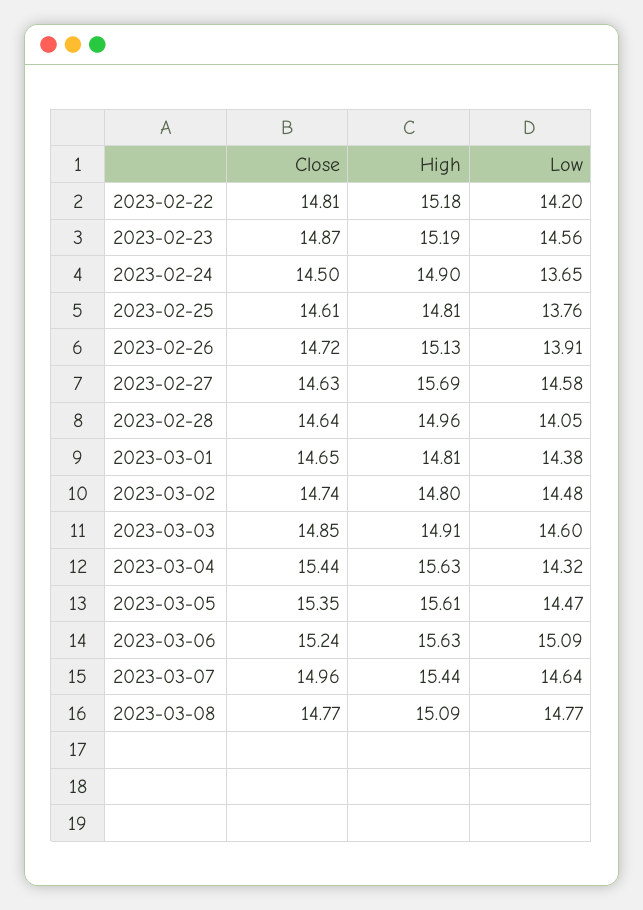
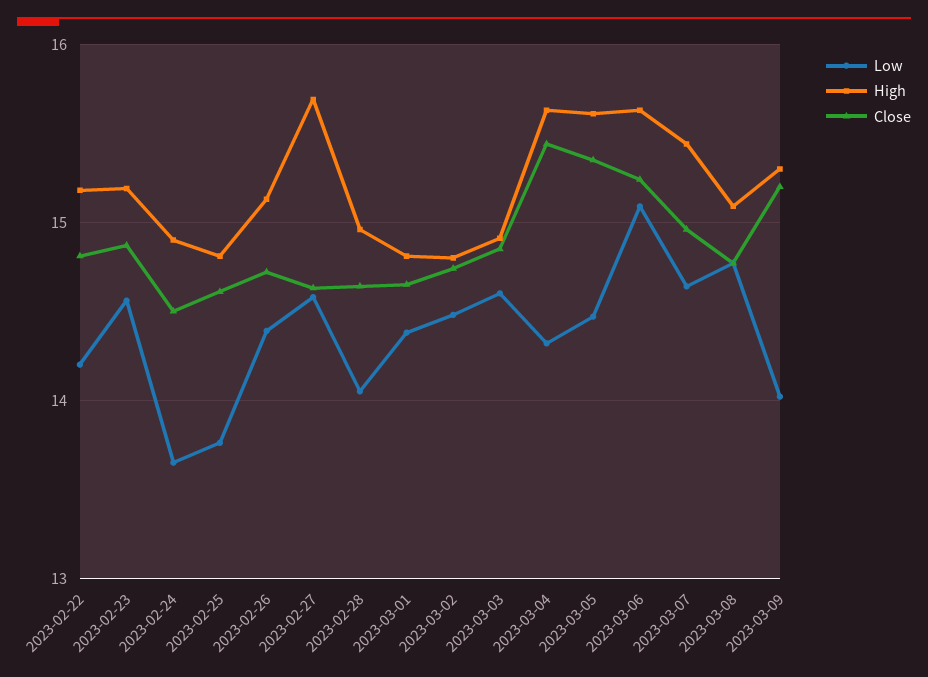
  {
    "Close": {
      "2023-02-22": 14.81,
      "2023-02-23": 14.87,
      "2023-02-24": 14.5,
      "2023-02-25": 14.61,
      "2023-02-26": 14.72,
      "2023-02-27": 14.63,
      "2023-02-28": 14.64,
      "2023-03-01": 14.65,
      "2023-03-02": 14.74,
      "2023-03-03": 14.85,
      "2023-03-04": 15.44,
      "2023-03-05": 15.35,
      "2023-03-06": 15.24,
      "2023-03-07": 14.96,
-     "2023-03-08": 14.77
+     "2023-03-08": 14.77,
+     "2023-03-09": 15.2
    },
    "High": {
      "2023-02-22": 15.18,
      "2023-02-23": 15.19,
      "2023-02-24": 14.9,
      "2023-02-25": 14.81,
      "2023-02-26": 15.13,
      "2023-02-27": 15.69,
      "2023-02-28": 14.96,
      "2023-03-01": 14.81,
      "2023-03-02": 14.8,
      "2023-03-03": 14.91,
      "2023-03-04": 15.63,
      "2023-03-05": 15.61,
      "2023-03-06": 15.63,
      "2023-03-07": 15.44,
-     "2023-03-08": 15.09
+     "2023-03-08": 15.09,
+     "2023-03-09": 15.3
    },
    "Low": {
      "2023-02-22": 14.2,
      "2023-02-23": 14.56,
      "2023-02-24": 13.65,
      "2023-02-25": 13.76,
-     "2023-02-26": 13.91,
+     "2023-02-26": 14.4,
      "2023-02-27": 14.58,
      "2023-02-28": 14.05,
      "2023-03-01": 14.38,
      "2023-03-02": 14.48,
      "2023-03-03": 14.6,
      "2023-03-04": 14.32,
      "2023-03-05": 14.47,
      "2023-03-06": 15.09,
      "2023-03-07": 14.64,
-     "2023-03-08": 14.77
+     "2023-03-08": 14.77,
+     "2023-03-09": 14
    }
  }

